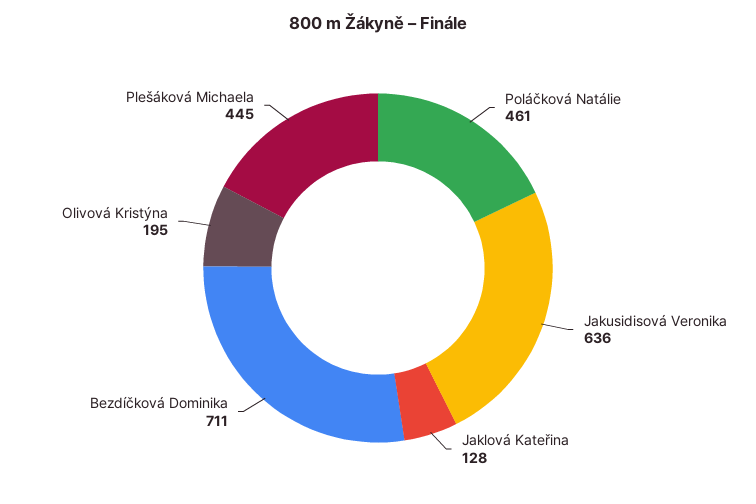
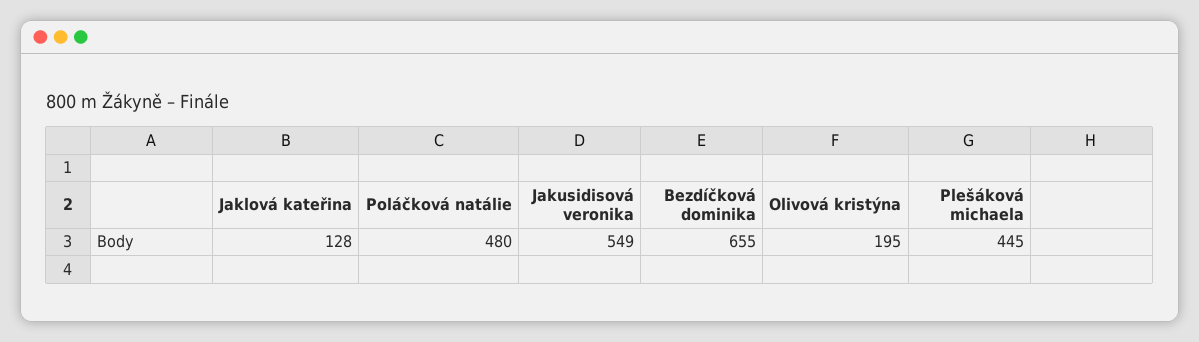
  {
-   "Poláčková Natálie": 461,
+   "Poláčková Natálie": 480,
-   "Jakusidisová Veronika": 636,
+   "Jakusidisová Veronika": 549,
    "Jaklová Kateřina": 128,
-   "Bezdíčková Dominika": 711,
+   "Bezdíčková Dominika": 655,
    "Olivová Kristýna": 195,
    "Plešáková Michaela": 445
  }

